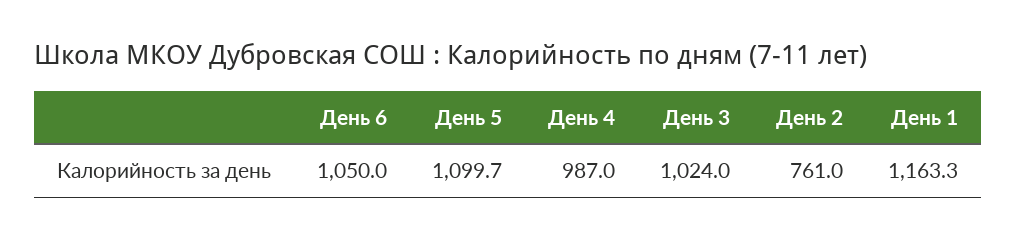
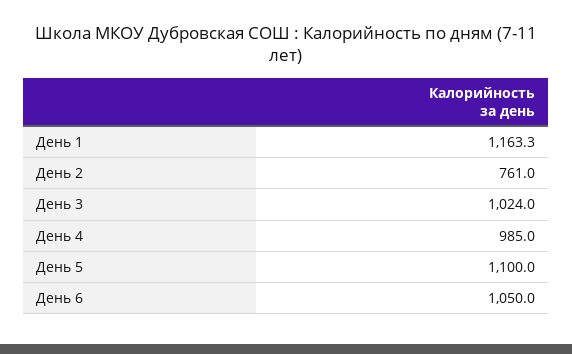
  {
    "День 6": 1050,
-   "День 5": 1099.7,
+   "День 5": 1100,
-   "День 4": 987,
+   "День 4": 985,
    "День 3": 1024,
    "День 2": 761,
    "День 1": 1163.3
  }

